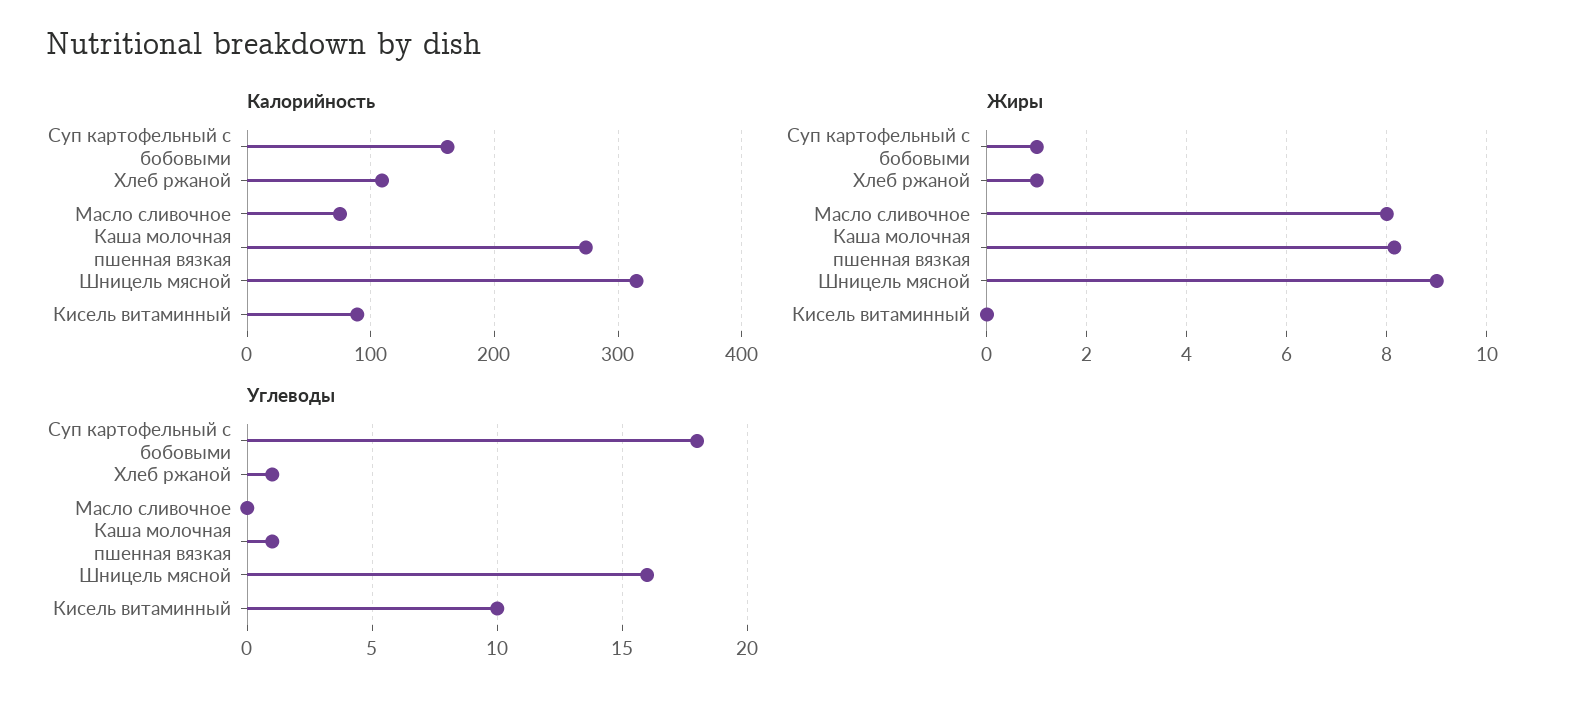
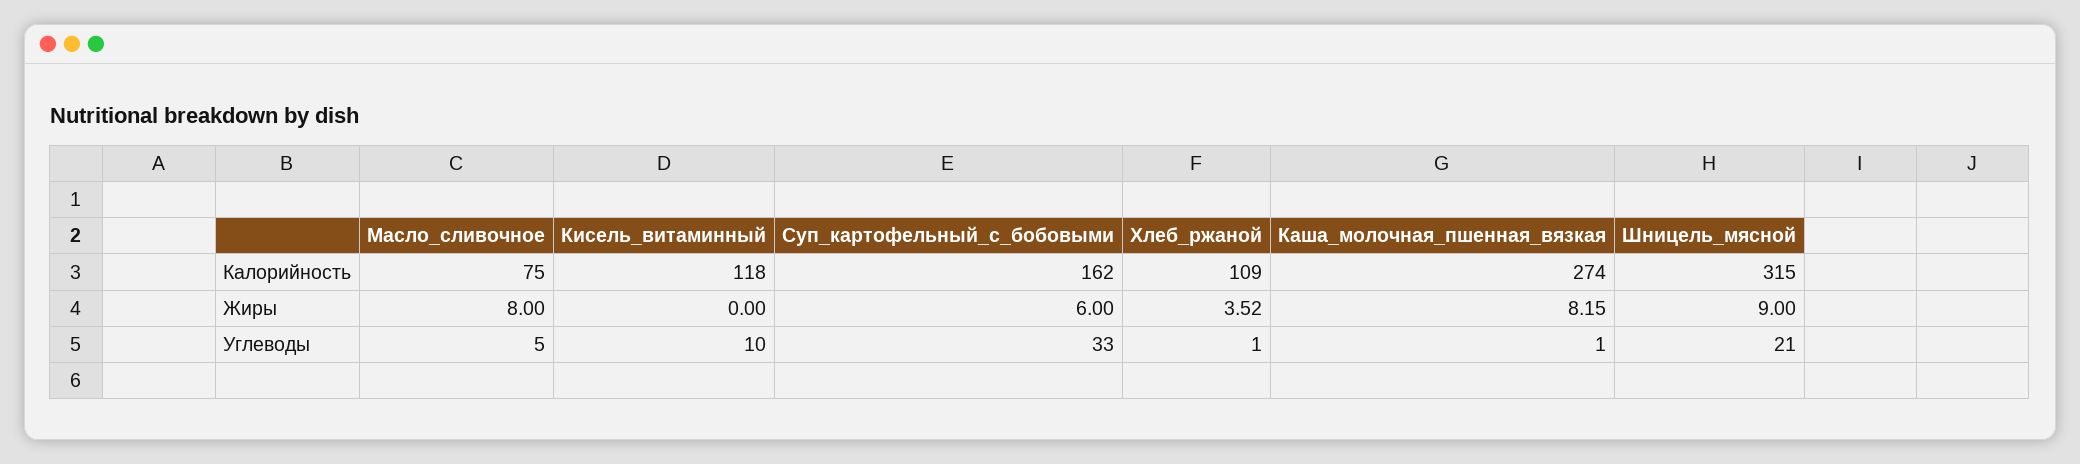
  {
    "Калорийность": {
      "Суп картофельный с бобовыми": 162,
      "Хлеб ржаной": 109,
      "Масло сливочное": 75,
      "Каша молочная пшенная вязкая": 274,
      "Шницель мясной": 315,
-     "Кисель витаминный": 90
+     "Кисель витаминный": 118
    },
    "Жиры": {
-     "Суп картофельный с бобовыми": 1,
+     "Суп картофельный с бобовыми": 6,
-     "Хлеб ржаной": 1,
+     "Хлеб ржаной": 3.52,
      "Масло сливочное": 8,
      "Каша молочная пшенная вязкая": 8.15,
      "Шницель мясной": 9,
      "Кисель витаминный": 0
    },
    "Углеводы": {
-     "Суп картофельный с бобовыми": 18,
+     "Суп картофельный с бобовыми": 33,
      "Хлеб ржаной": 1,
-     "Масло сливочное": 0,
+     "Масло сливочное": 5,
      "Каша молочная пшенная вязкая": 1,
-     "Шницель мясной": 16,
+     "Шницель мясной": 21,
      "Кисель витаминный": 10
    }
  }

